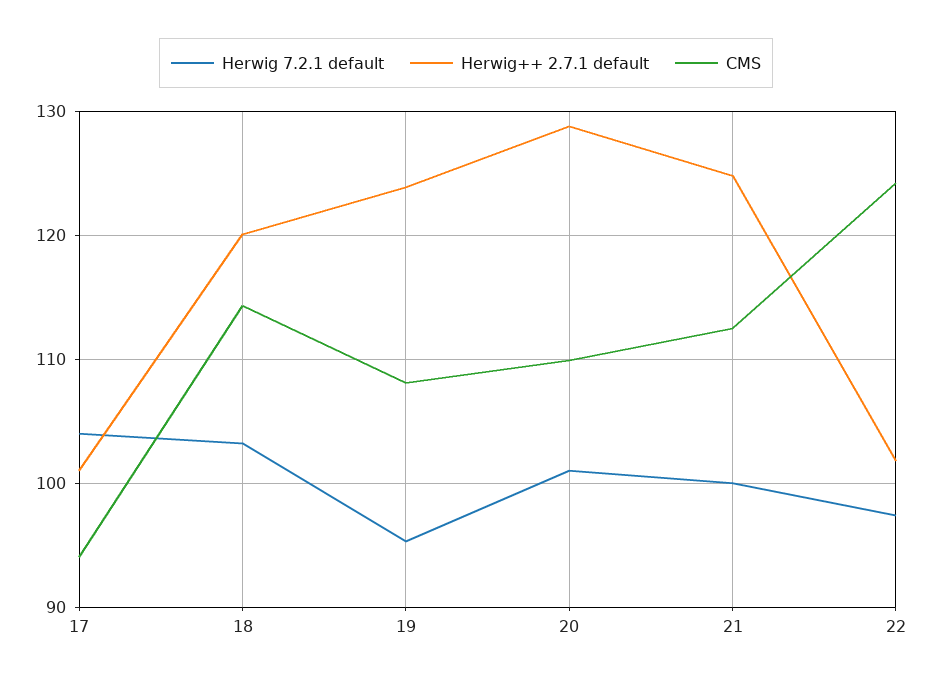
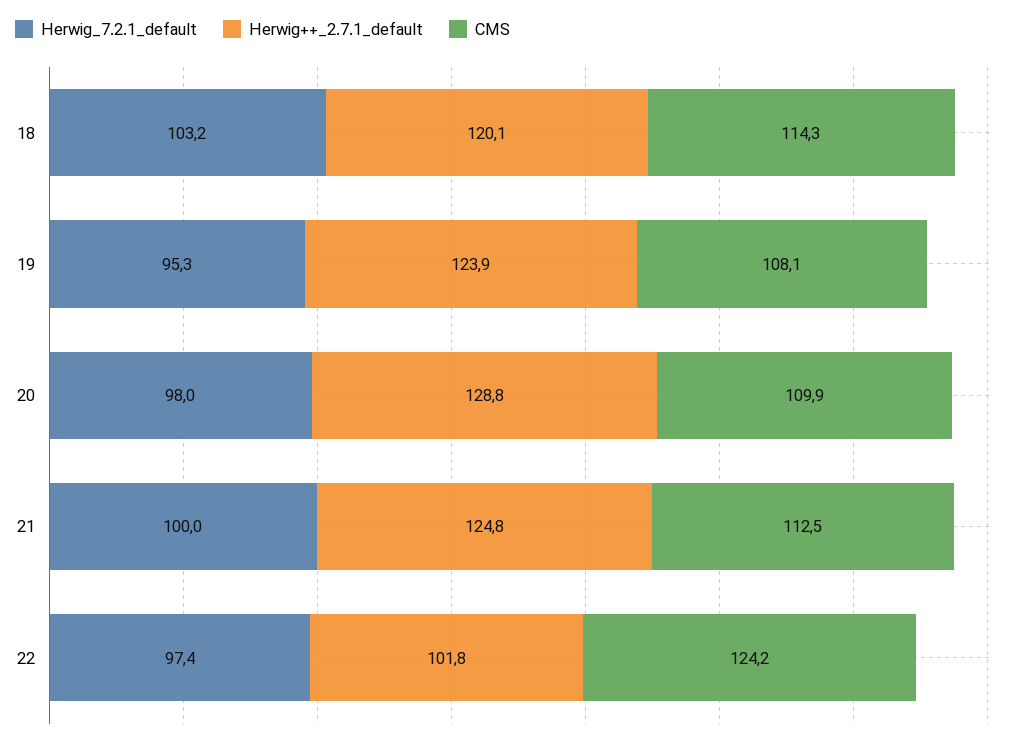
  {
    "Herwig 7.2.1 default": {
-     "17": 104,
      "18": 103.2,
      "19": 95.3,
-     "20": 101,
+     "20": 98,
      "21": 100,
      "22": 97.4
    },
    "Herwig++ 2.7.1 default": {
-     "17": 101,
      "18": 120.1,
      "19": 123.9,
      "20": 128.8,
      "21": 124.8,
      "22": 101.8
    },
    "CMS": {
-     "17": 94,
      "18": 114.3,
      "19": 108.1,
      "20": 109.9,
      "21": 112.5,
      "22": 124.2
    }
  }

